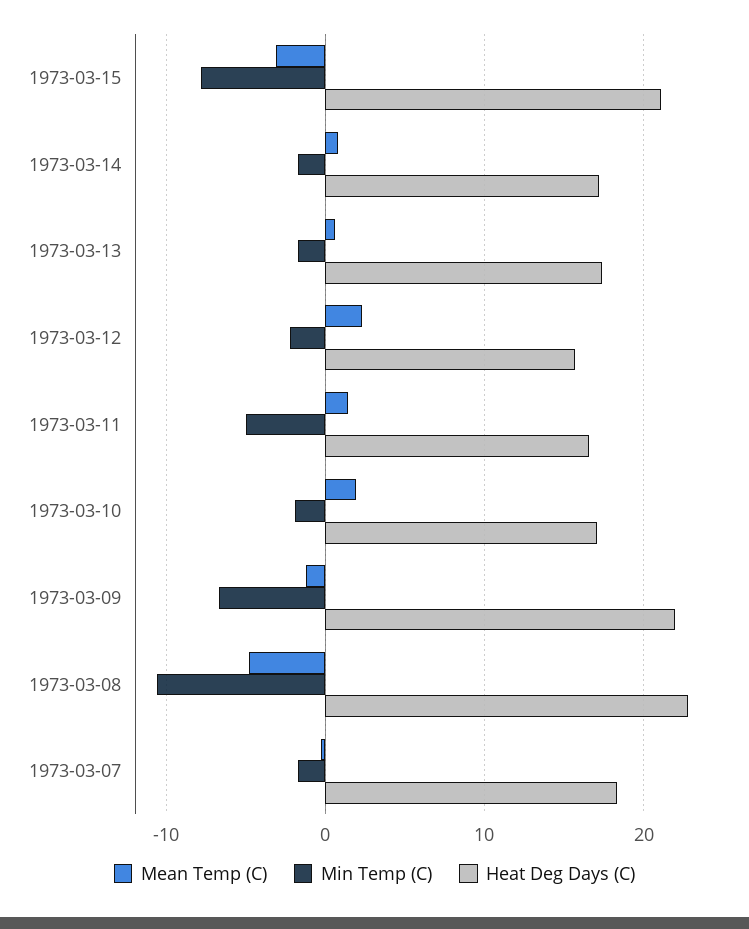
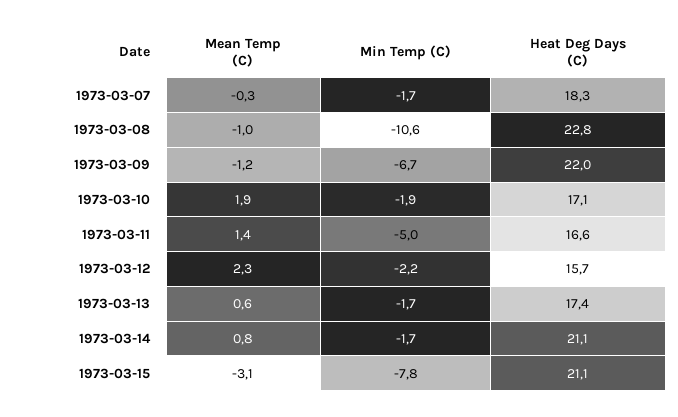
  {
    "Mean Temp (C)": {
      "1973-03-15": -3.1,
      "1973-03-14": 0.8,
      "1973-03-13": 0.6,
      "1973-03-12": 2.3,
      "1973-03-11": 1.4,
      "1973-03-10": 1.9,
      "1973-03-09": -1.2,
-     "1973-03-08": -5,
+     "1973-03-08": -1,
      "1973-03-07": -0.3
    },
    "Min Temp (C)": {
      "1973-03-15": -7.8,
      "1973-03-14": -1.7,
      "1973-03-13": -1.7,
      "1973-03-12": -2.2,
      "1973-03-11": -5,
      "1973-03-10": -1.9,
      "1973-03-09": -6.7,
      "1973-03-08": -10.6,
      "1973-03-07": -1.7
    },
    "Heat Deg Days (C)": {
      "1973-03-15": 21.1,
-     "1973-03-14": 17,
+     "1973-03-14": 21.1,
      "1973-03-13": 17.4,
      "1973-03-12": 15.7,
      "1973-03-11": 16.6,
      "1973-03-10": 17.1,
      "1973-03-09": 22,
      "1973-03-08": 22.8,
      "1973-03-07": 18.3
    }
  }

